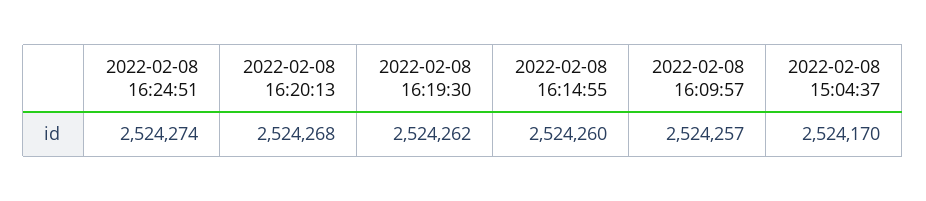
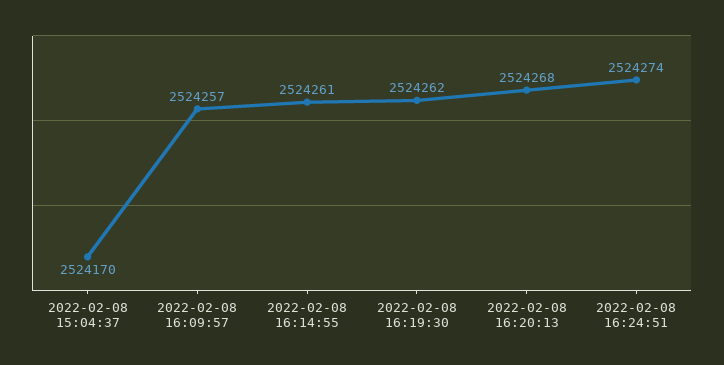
  {
    "2022-02-08 16:24:51": 2524274,
    "2022-02-08 16:20:13": 2524268,
    "2022-02-08 16:19:30": 2524262,
-   "2022-02-08 16:14:55": 2524260,
+   "2022-02-08 16:14:55": 2524261,
    "2022-02-08 16:09:57": 2524257,
    "2022-02-08 15:04:37": 2524170
  }

